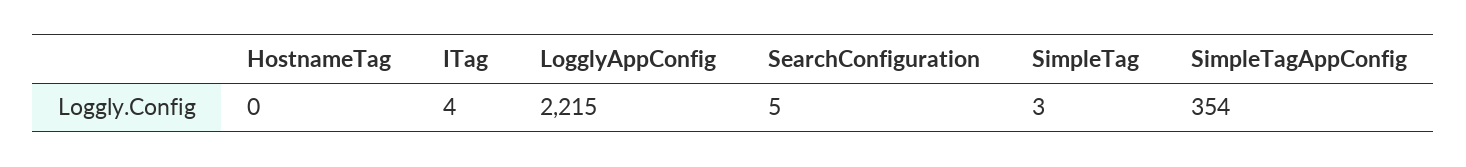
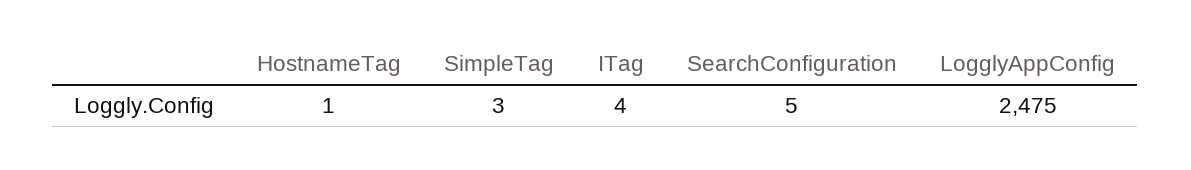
  {
-   "HostnameTag": 0,
+   "HostnameTag": 1,
    "ITag": 4,
-   "LogglyAppConfig": 2215,
+   "LogglyAppConfig": 2475,
    "SearchConfiguration": 5,
-   "SimpleTag": 3,
+   "SimpleTag": 3
-   "SimpleTagAppConfig": 354
  }

